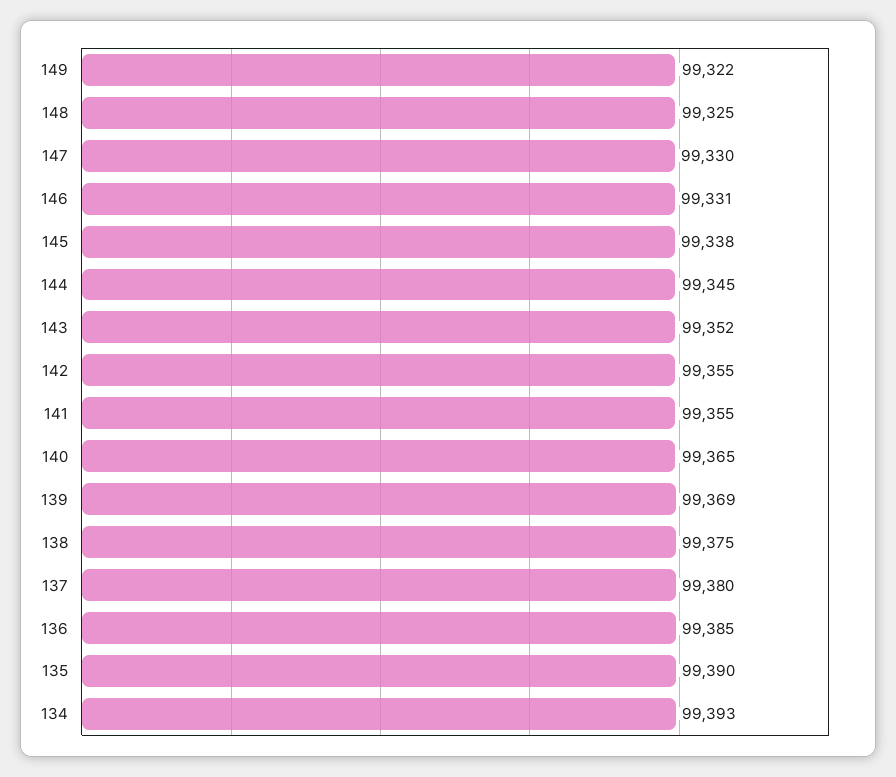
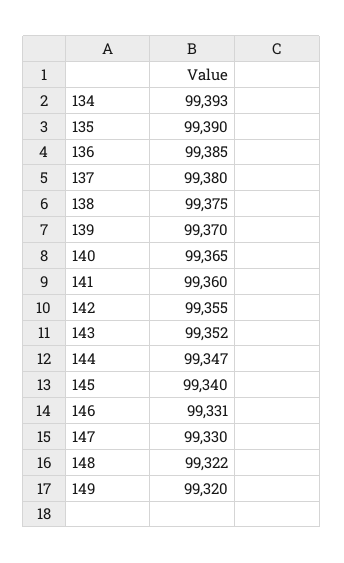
  {
-   "149": 99322,
+   "149": 99320,
-   "148": 99325,
+   "148": 99322,
    "147": 99330,
    "146": 99331,
-   "145": 99338,
+   "145": 99340,
-   "144": 99345,
+   "144": 99347,
    "143": 99352,
    "142": 99355,
-   "141": 99355,
+   "141": 99360,
    "140": 99365,
-   "139": 99369,
+   "139": 99370,
    "138": 99375,
    "137": 99380,
    "136": 99385,
    "135": 99390,
    "134": 99393
  }

